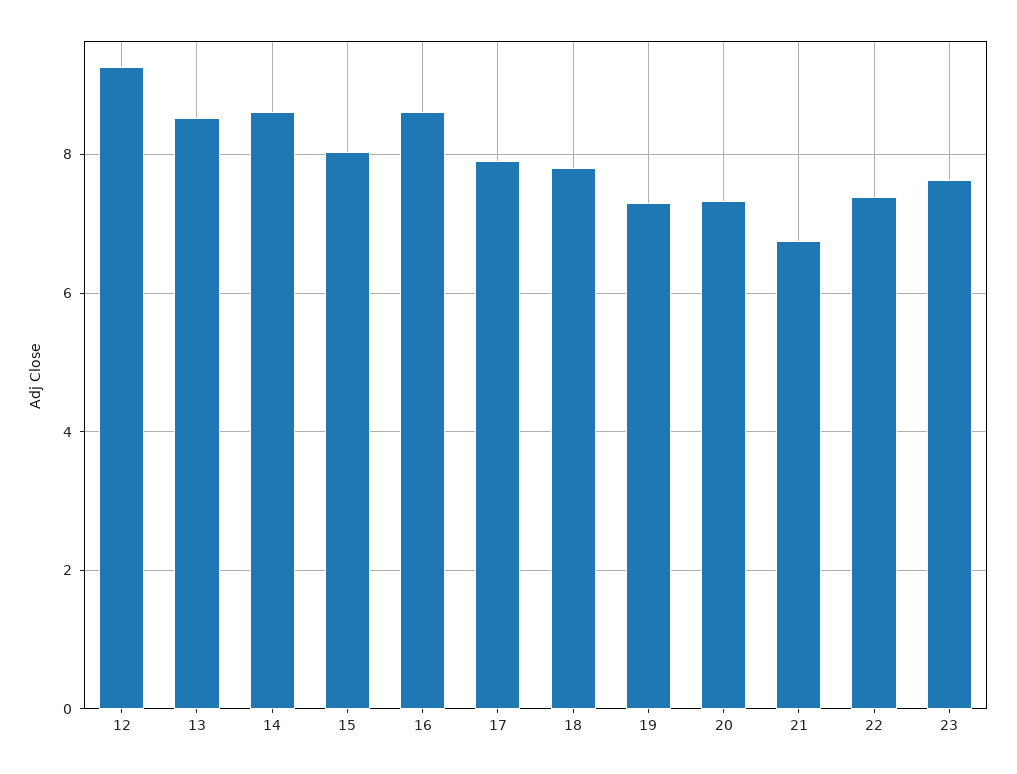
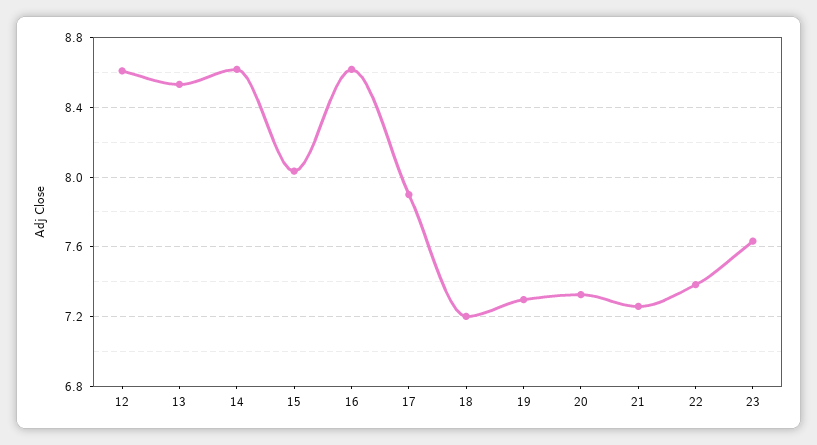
  {
-   "12": 9.2,
+   "12": 8.6,
    "13": 8.55,
    "14": 8.6,
    "15": 8.05,
    "16": 8.6,
    "17": 7.9,
-   "18": 7.8,
+   "18": 7.2,
    "19": 7.3,
    "20": 7.35,
-   "21": 6.8,
+   "21": 7.25,
    "22": 7.4,
    "23": 7.65
  }

